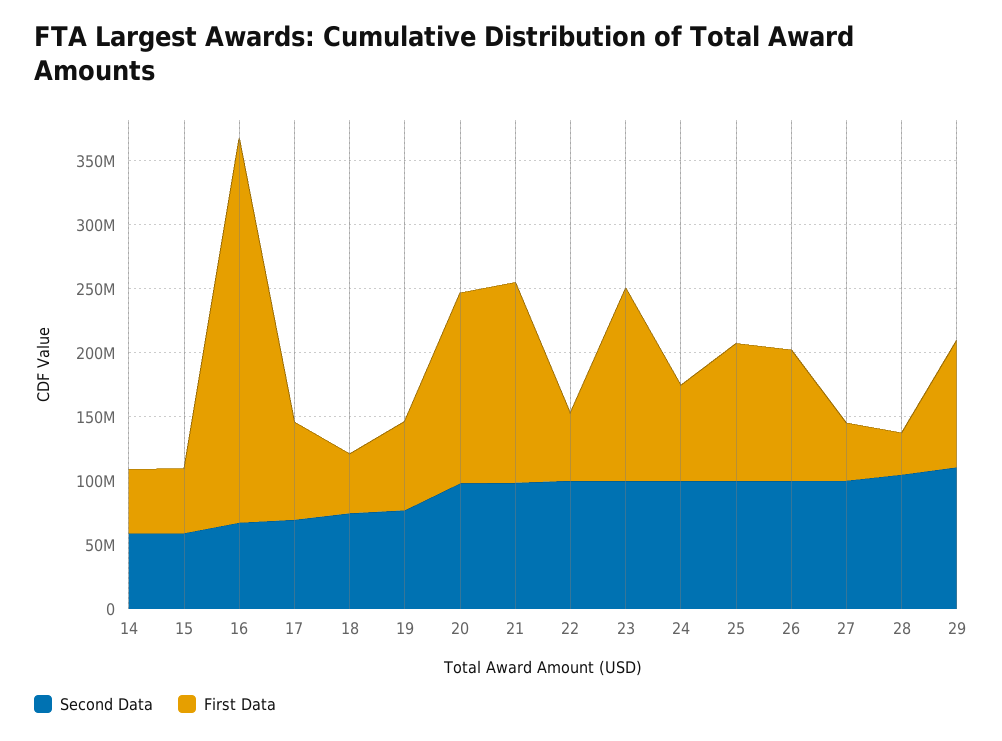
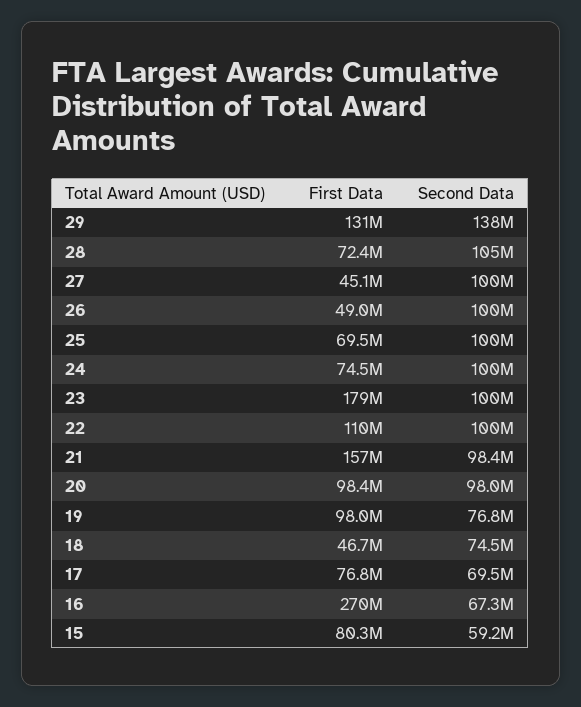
  {
    "Second Data": {
-     "14": 60000000,
      "15": 59200000,
      "16": 67300000,
      "17": 69500000,
      "18": 74500000,
      "19": 76800000,
      "20": 98000000,
      "21": 98400000,
      "22": 100000000,
      "23": 100000000,
      "24": 100000000,
      "25": 100000000,
      "26": 100000000,
      "27": 100000000,
      "28": 105000000,
-     "29": 110000000
+     "29": 138000000
    },
    "First Data": {
-     "14": 50000000,
-     "15": 50000000,
+     "15": 80300000,
-     "16": 300000000,
+     "16": 270000000,
      "17": 76800000,
      "18": 46700000,
-     "19": 70000000,
+     "19": 98000000,
-     "20": 150000000,
+     "20": 98400000,
      "21": 157000000,
-     "22": 50000000,
+     "22": 110000000,
-     "23": 150000000,
+     "23": 179000000,
      "24": 74500000,
-     "25": 110000000,
+     "25": 69500000,
-     "26": 100000000,
+     "26": 49000000,
      "27": 45100000,
-     "28": 30000000,
+     "28": 72400000,
-     "29": 100000000
+     "29": 131000000
    }
  }

